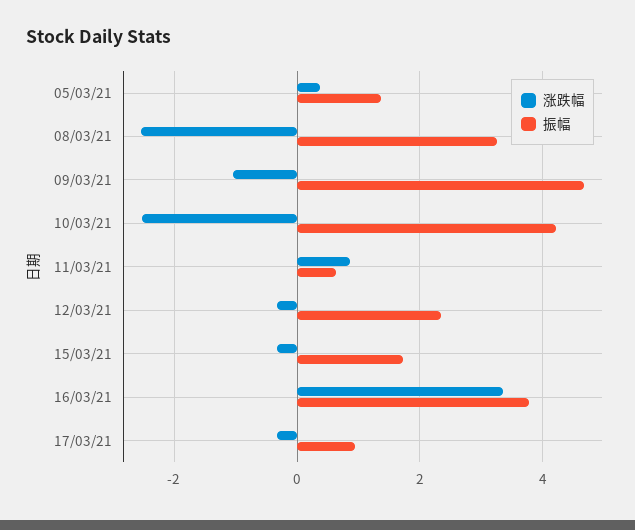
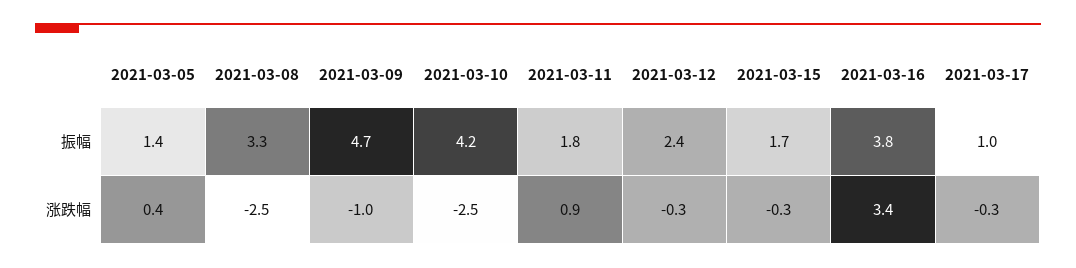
  {
    "涨跌幅": {
      "05/03/21": 0.4,
      "08/03/21": -2.5,
      "09/03/21": -1,
      "10/03/21": -2.5,
      "11/03/21": 0.9,
      "12/03/21": -0.3,
      "15/03/21": -0.3,
      "16/03/21": 3.4,
      "17/03/21": -0.3
    },
    "振幅": {
      "05/03/21": 1.4,
      "08/03/21": 3.3,
      "09/03/21": 4.7,
      "10/03/21": 4.2,
-     "11/03/21": 0.6,
+     "11/03/21": 1.8,
      "12/03/21": 2.4,
      "15/03/21": 1.7,
      "16/03/21": 3.8,
      "17/03/21": 1
    }
  }

